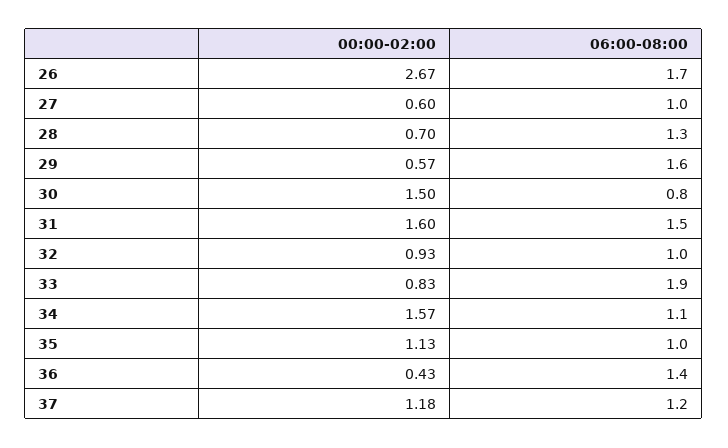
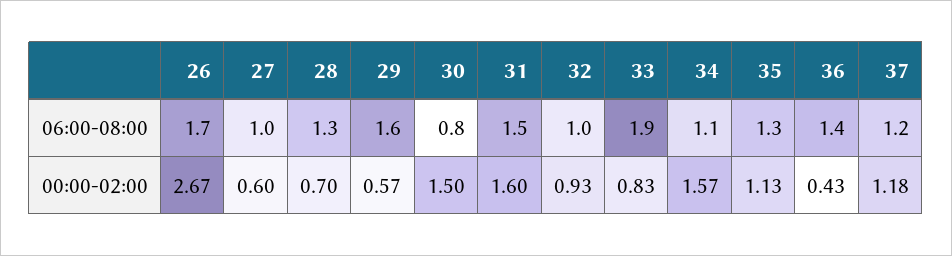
  {
    "00:00-02:00": {
      "26": 2.67,
      "27": 0.6,
      "28": 0.7,
      "29": 0.57,
      "30": 1.5,
      "31": 1.6,
      "32": 0.93,
      "33": 0.83,
      "34": 1.57,
      "35": 1.13,
      "36": 0.43,
      "37": 1.18
    },
    "06:00-08:00": {
      "26": 1.7,
      "27": 1,
      "28": 1.3,
      "29": 1.6,
      "30": 0.8,
      "31": 1.5,
      "32": 1,
      "33": 1.9,
      "34": 1.1,
-     "35": 1,
+     "35": 1.3,
      "36": 1.4,
      "37": 1.2
    }
  }

